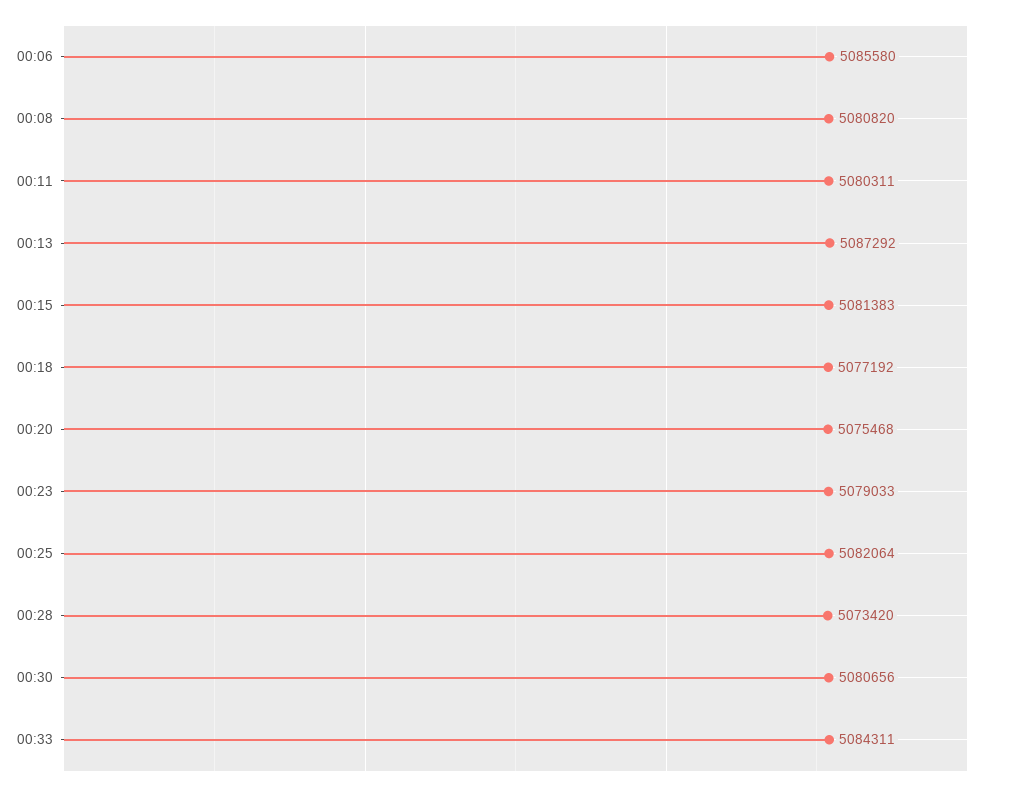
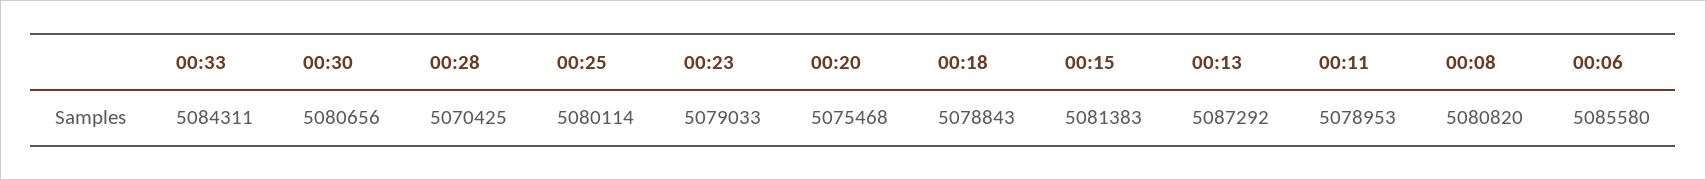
  {
    "00:06": 5085580,
    "00:08": 5080820,
-   "00:11": 5080311,
+   "00:11": 5078953,
    "00:13": 5087292,
    "00:15": 5081383,
-   "00:18": 5077192,
+   "00:18": 5078843,
    "00:20": 5075468,
    "00:23": 5079033,
-   "00:25": 5082064,
+   "00:25": 5080114,
-   "00:28": 5073420,
+   "00:28": 5070425,
    "00:30": 5080656,
    "00:33": 5084311
  }

